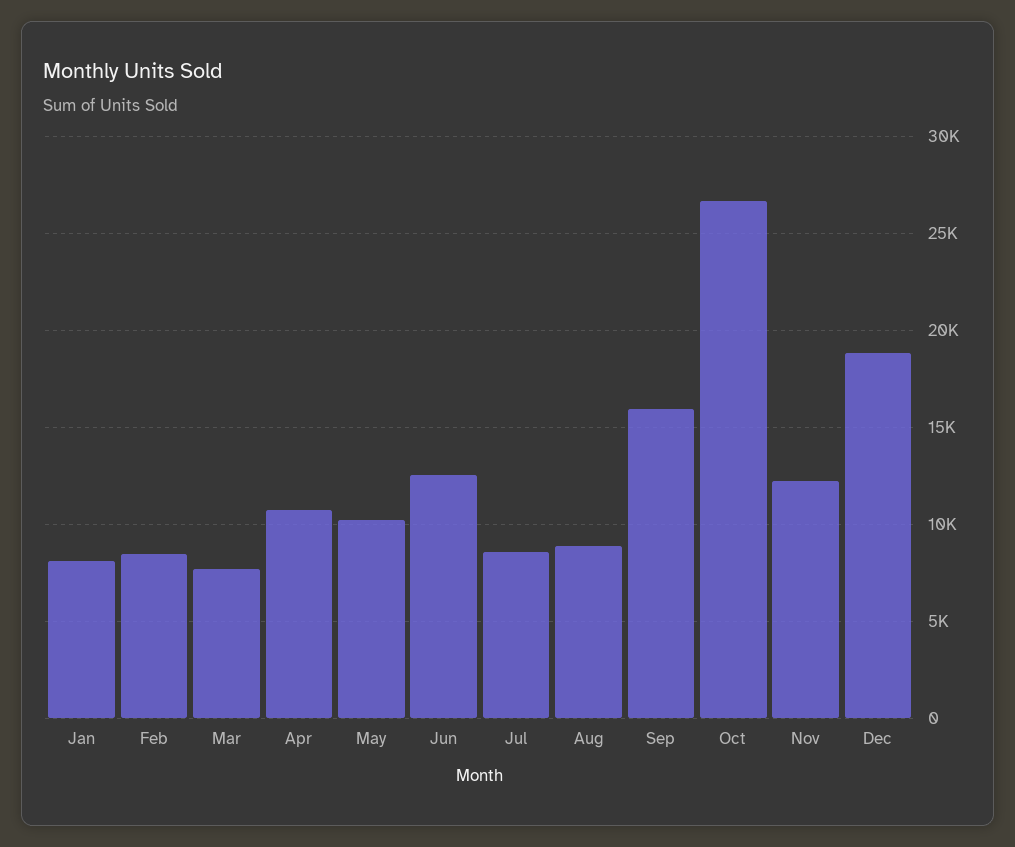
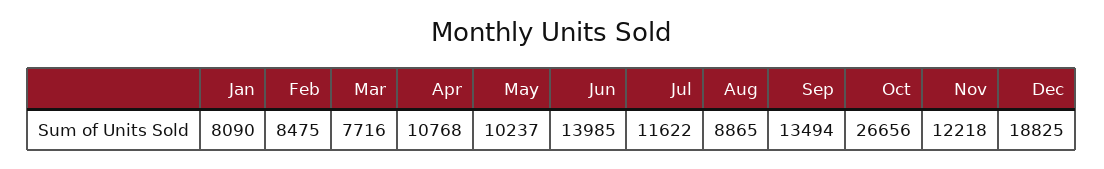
  {
    "Jan": 8090,
    "Feb": 8475,
    "Mar": 7716,
    "Apr": 10768,
    "May": 10237,
-   "Jun": 12500,
+   "Jun": 13985,
-   "Jul": 8500,
+   "Jul": 11622,
    "Aug": 8865,
-   "Sep": 16000,
+   "Sep": 13494,
    "Oct": 26656,
    "Nov": 12218,
    "Dec": 18825
  }

